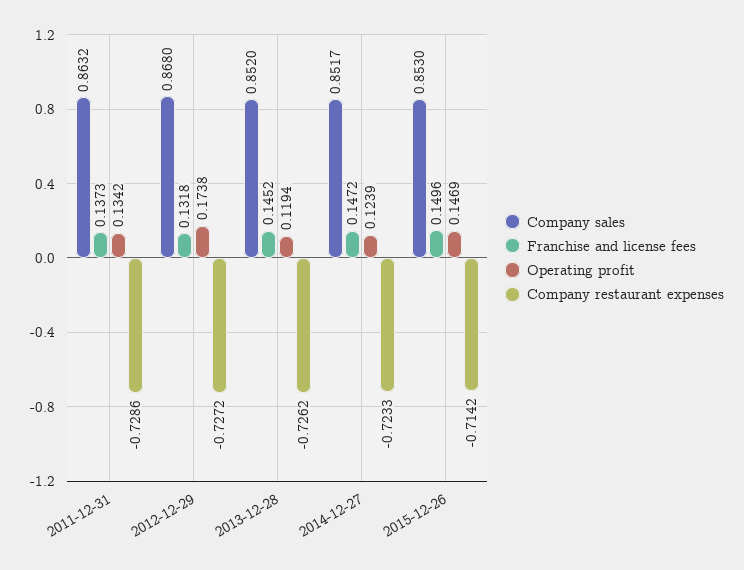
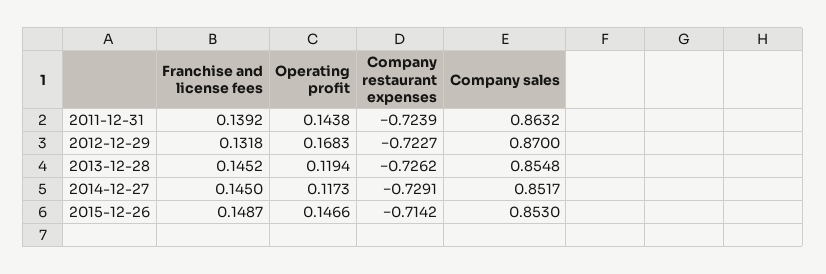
  {
    "Company sales": {
      "2011-12-31": 0.8632,
-     "2012-12-29": 0.868,
+     "2012-12-29": 0.87,
-     "2013-12-28": 0.852,
+     "2013-12-28": 0.8548,
      "2014-12-27": 0.8517,
      "2015-12-26": 0.853
    },
    "Franchise and license fees": {
-     "2011-12-31": 0.1373,
+     "2011-12-31": 0.1392,
      "2012-12-29": 0.1318,
      "2013-12-28": 0.1452,
-     "2014-12-27": 0.1472,
+     "2014-12-27": 0.145,
-     "2015-12-26": 0.1496
+     "2015-12-26": 0.1487
    },
    "Operating profit": {
-     "2011-12-31": 0.1342,
+     "2011-12-31": 0.1438,
-     "2012-12-29": 0.1738,
+     "2012-12-29": 0.1683,
      "2013-12-28": 0.1194,
-     "2014-12-27": 0.1239,
+     "2014-12-27": 0.1173,
-     "2015-12-26": 0.1469
+     "2015-12-26": 0.1466
    },
    "Company restaurant expenses": {
-     "2011-12-31": -0.7286,
+     "2011-12-31": -0.7239,
-     "2012-12-29": -0.7272,
+     "2012-12-29": -0.7227,
      "2013-12-28": -0.7262,
-     "2014-12-27": -0.7233,
+     "2014-12-27": -0.7291,
      "2015-12-26": -0.7142
    }
  }

